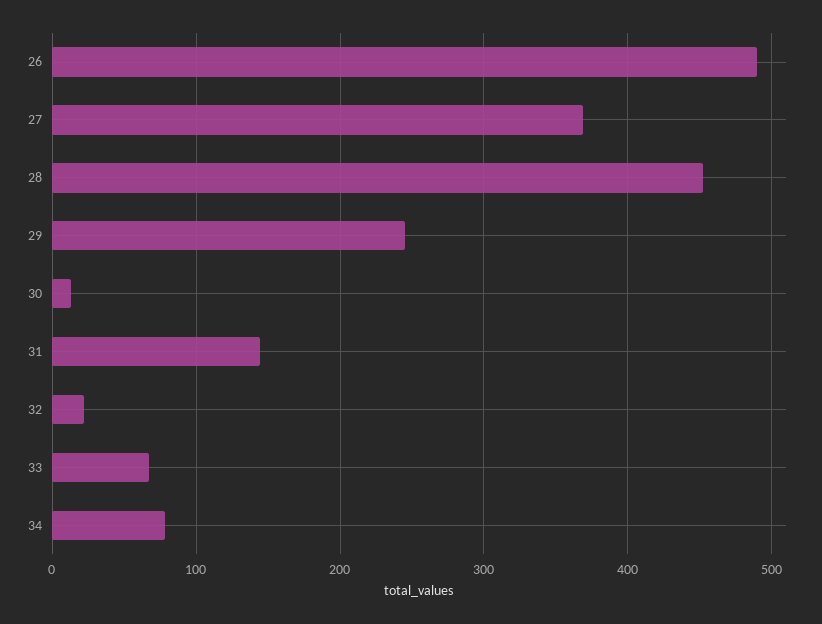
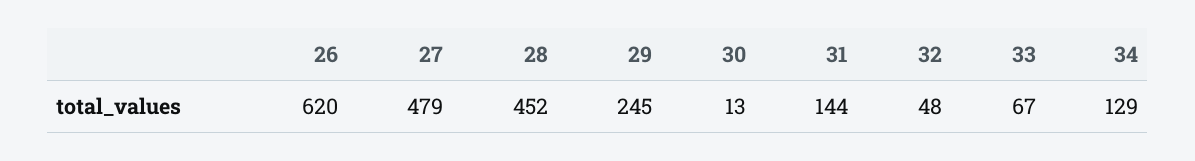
  {
-   "26": 490,
+   "26": 620,
-   "27": 370,
+   "27": 479,
    "28": 452,
    "29": 245,
    "30": 13,
    "31": 144,
-   "32": 20,
+   "32": 48,
    "33": 67,
-   "34": 80
+   "34": 129
  }

